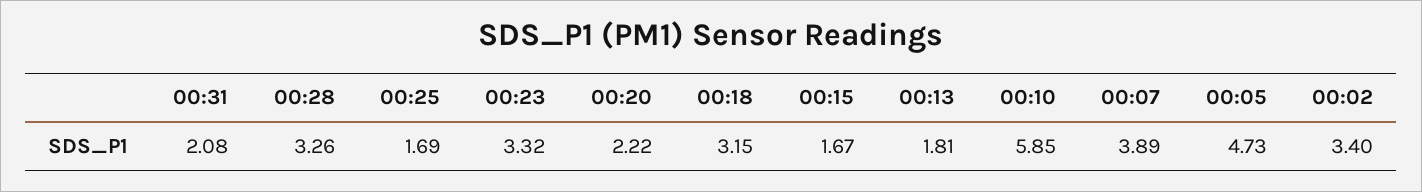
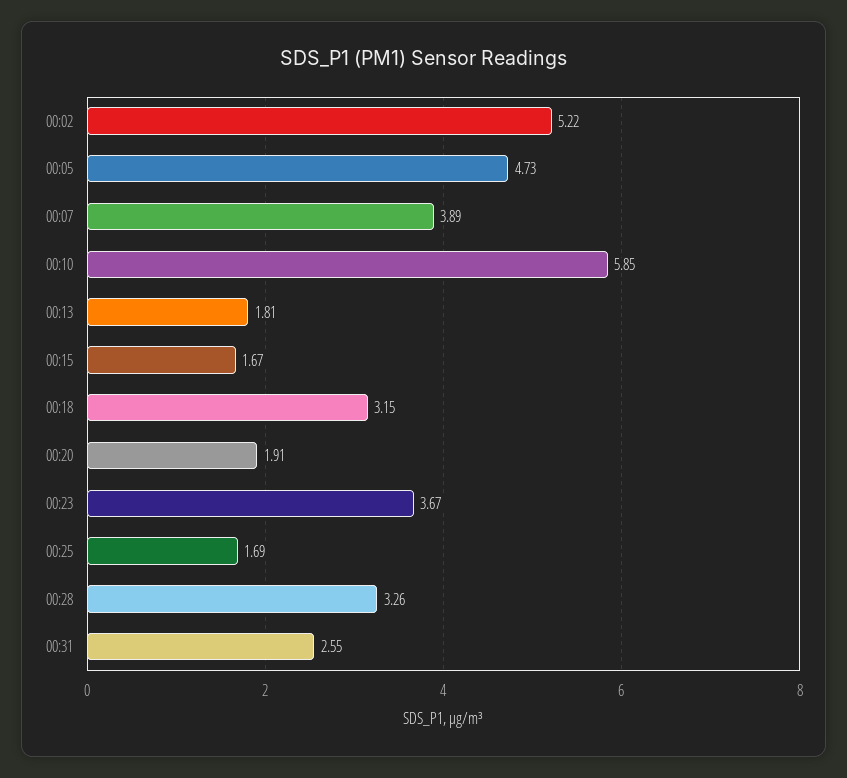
  {
-   "00:31": 2.08,
+   "00:31": 2.55,
    "00:28": 3.26,
    "00:25": 1.69,
-   "00:23": 3.32,
+   "00:23": 3.67,
-   "00:20": 2.22,
+   "00:20": 1.91,
    "00:18": 3.15,
    "00:15": 1.67,
    "00:13": 1.81,
    "00:10": 5.85,
    "00:07": 3.89,
    "00:05": 4.73,
-   "00:02": 3.4
+   "00:02": 5.22
  }

